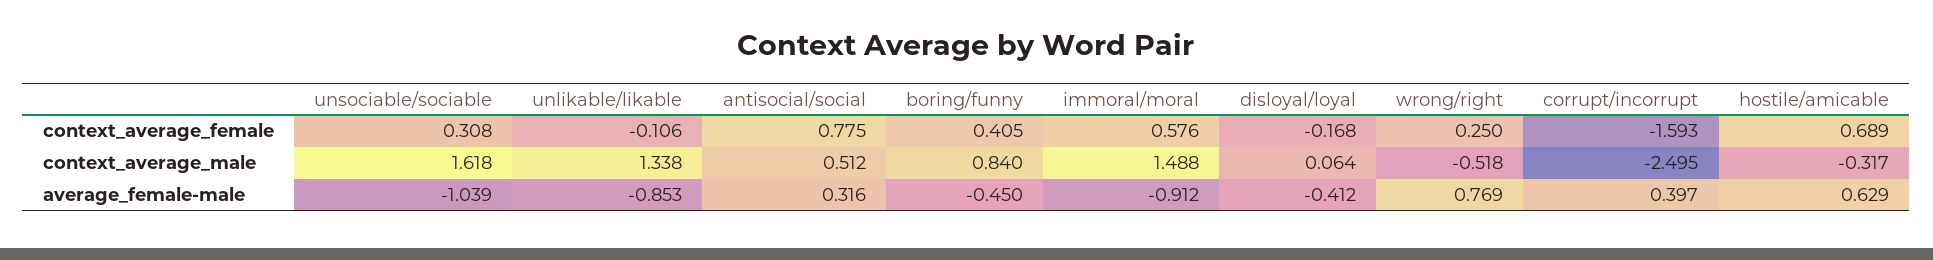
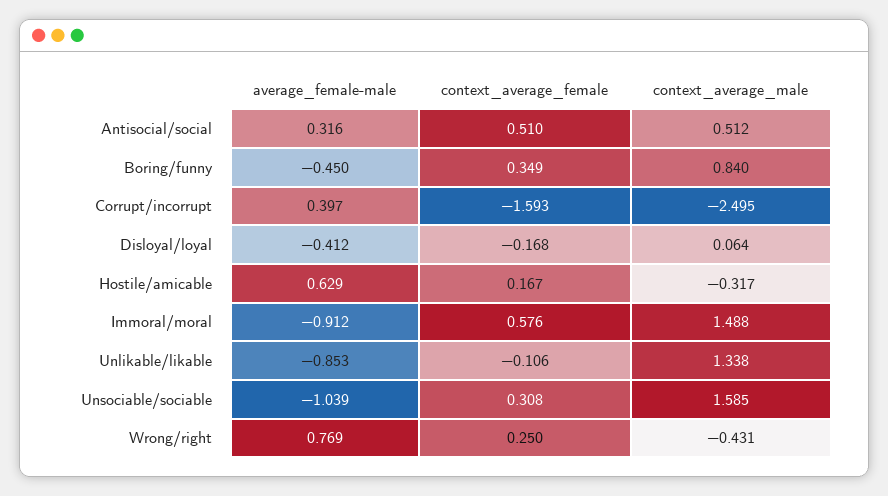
  {
    "unsociable/sociable": {
      "context_average_female": 0.308,
-     "context_average_male": 1.618,
+     "context_average_male": 1.585,
      "average_female-male": -1.039
    },
    "unlikable/likable": {
      "context_average_female": -0.106,
      "context_average_male": 1.338,
      "average_female-male": -0.853
    },
    "antisocial/social": {
-     "context_average_female": 0.775,
+     "context_average_female": 0.51,
      "context_average_male": 0.512,
      "average_female-male": 0.316
    },
    "boring/funny": {
-     "context_average_female": 0.405,
+     "context_average_female": 0.349,
      "context_average_male": 0.84,
      "average_female-male": -0.45
    },
    "immoral/moral": {
      "context_average_female": 0.576,
      "context_average_male": 1.488,
      "average_female-male": -0.912
    },
    "disloyal/loyal": {
      "context_average_female": -0.168,
      "context_average_male": 0.064,
      "average_female-male": -0.412
    },
    "wrong/right": {
      "context_average_female": 0.25,
-     "context_average_male": -0.518,
+     "context_average_male": -0.431,
      "average_female-male": 0.769
    },
    "corrupt/incorrupt": {
      "context_average_female": -1.593,
      "context_average_male": -2.495,
      "average_female-male": 0.397
    },
    "hostile/amicable": {
-     "context_average_female": 0.689,
+     "context_average_female": 0.167,
      "context_average_male": -0.317,
      "average_female-male": 0.629
    }
  }

